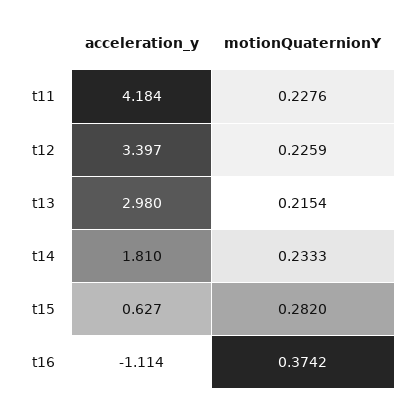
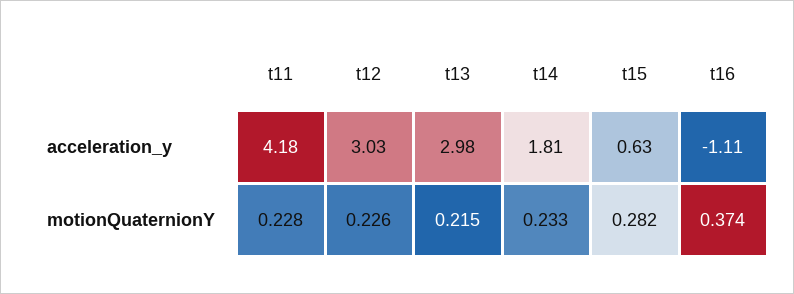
  {
    "acceleration_y": {
      "t11": 4.184,
-     "t12": 3.397,
+     "t12": 3.03,
      "t13": 2.98,
      "t14": 1.81,
      "t15": 0.627,
      "t16": -1.114
    },
    "motionQuaternionY": {
      "t11": 0.2276,
      "t12": 0.2259,
      "t13": 0.2154,
      "t14": 0.2333,
      "t15": 0.282,
      "t16": 0.3742
    }
  }

